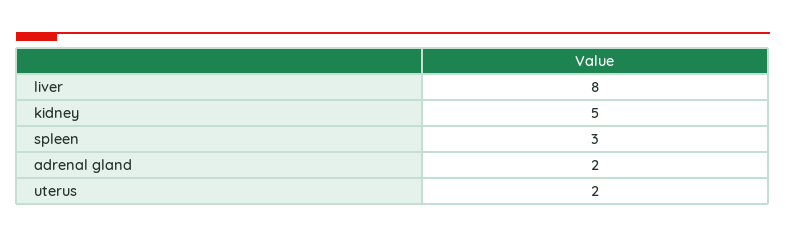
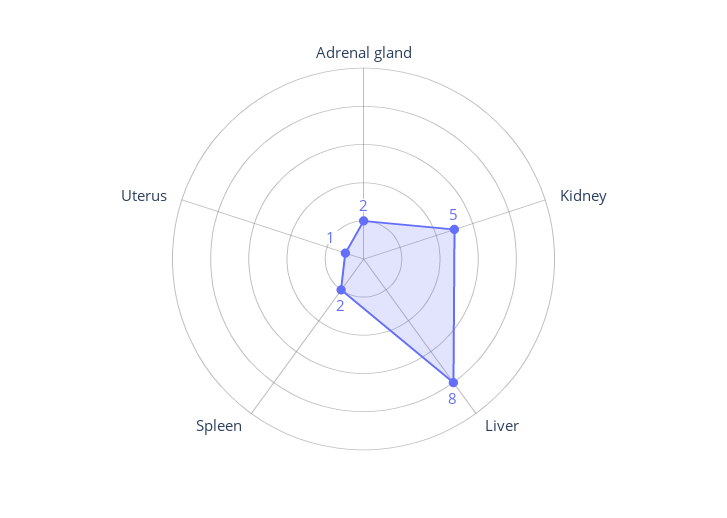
  {
    "liver": 8,
    "kidney": 5,
-   "spleen": 3,
+   "spleen": 2,
    "adrenal gland": 2,
-   "uterus": 2
+   "uterus": 1
  }

